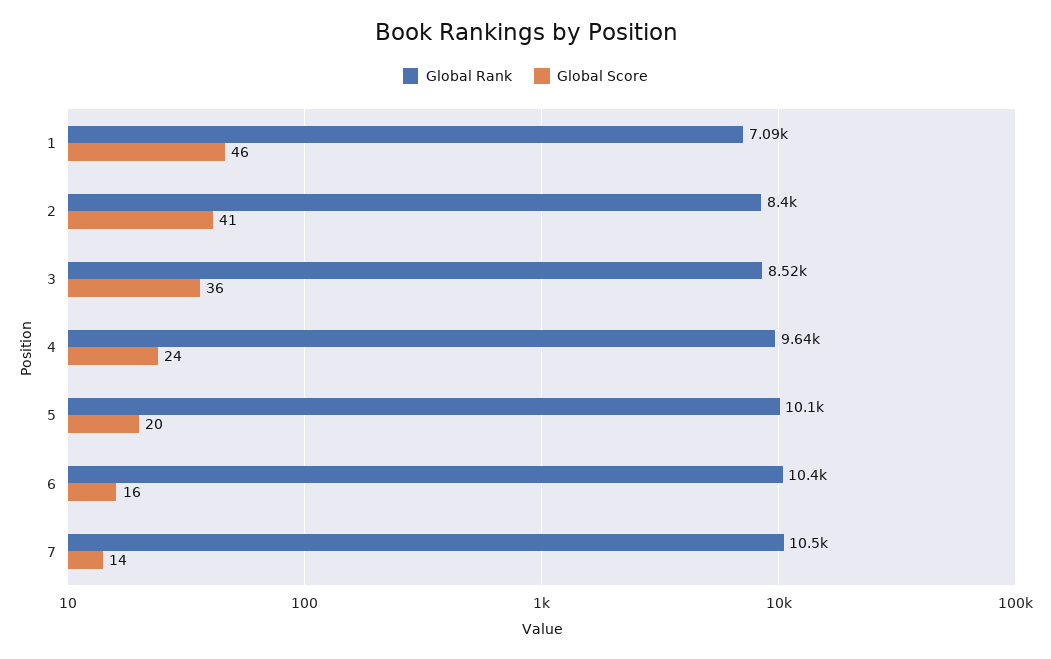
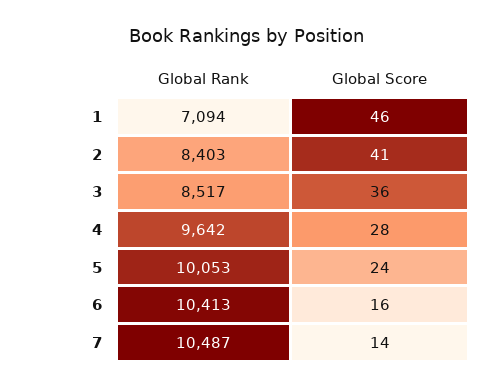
  {
    "Global Rank": {
      "1": 7094,
      "2": 8403,
      "3": 8517,
      "4": 9642,
      "5": 10053,
      "6": 10413,
      "7": 10487
    },
    "Global Score": {
      "1": 46,
      "2": 41,
      "3": 36,
-     "4": 24,
+     "4": 28,
-     "5": 20,
+     "5": 24,
      "6": 16,
      "7": 14
    }
  }

